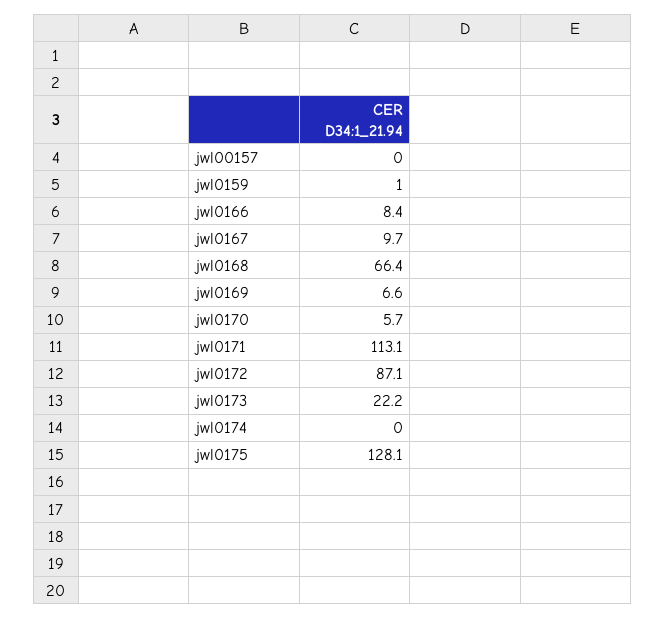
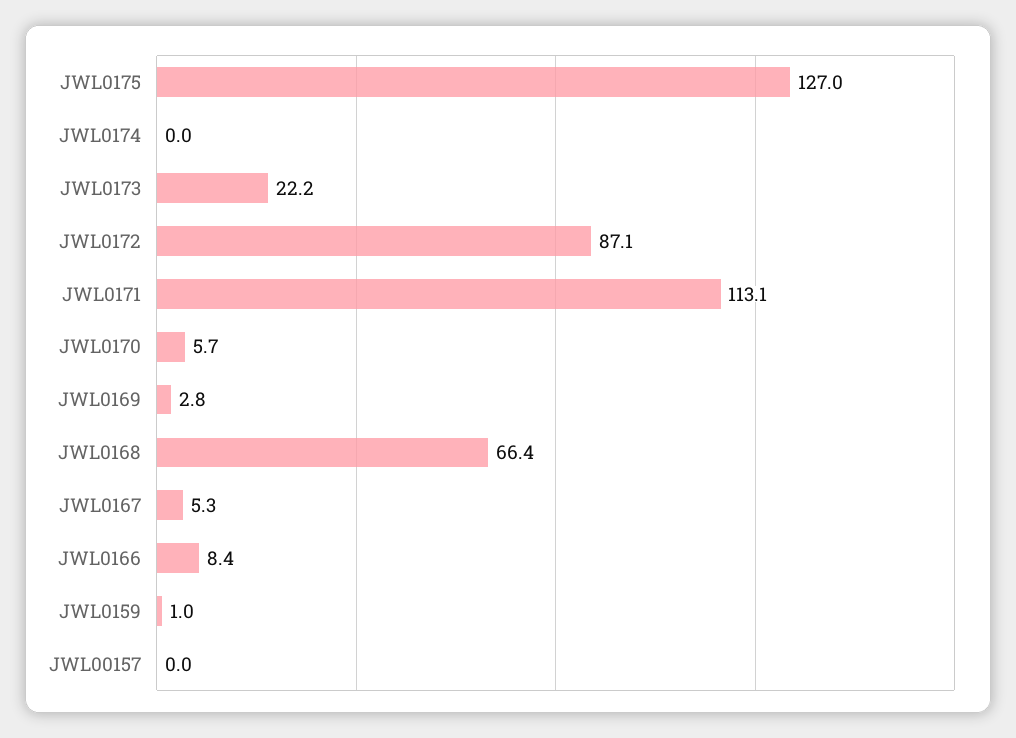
  {
    "jwl00157": 0,
    "jwl0159": 1,
    "jwl0166": 8.4,
-   "jwl0167": 9.7,
+   "jwl0167": 5.3,
    "jwl0168": 66.4,
-   "jwl0169": 6.6,
+   "jwl0169": 2.8,
    "jwl0170": 5.7,
    "jwl0171": 113.1,
    "jwl0172": 87.1,
    "jwl0173": 22.2,
    "jwl0174": 0,
-   "jwl0175": 128.1
+   "jwl0175": 127
  }

